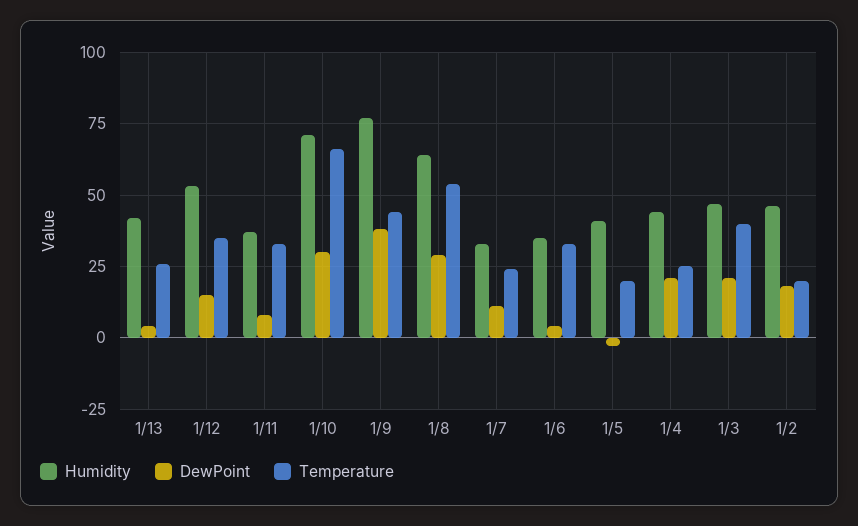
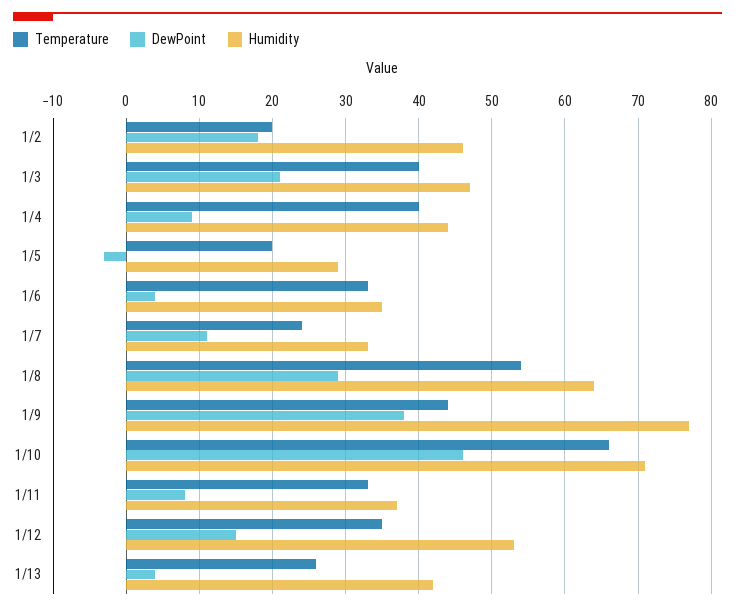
  {
    "Humidity": {
      "1/13": 42,
      "1/12": 53,
      "1/11": 37,
      "1/10": 71,
      "1/9": 77,
      "1/8": 64,
      "1/7": 33,
      "1/6": 35,
-     "1/5": 40,
+     "1/5": 29,
      "1/4": 44,
      "1/3": 47,
      "1/2": 46
    },
    "DewPoint": {
      "1/13": 4,
      "1/12": 15,
      "1/11": 8,
-     "1/10": 30,
+     "1/10": 46,
      "1/9": 38,
      "1/8": 29,
      "1/7": 11,
      "1/6": 4,
      "1/5": -3,
-     "1/4": 20,
+     "1/4": 9,
      "1/3": 21,
      "1/2": 18
    },
    "Temperature": {
      "1/13": 26,
      "1/12": 35,
      "1/11": 33,
      "1/10": 66,
      "1/9": 44,
      "1/8": 54,
      "1/7": 24,
      "1/6": 33,
      "1/5": 20,
-     "1/4": 25,
+     "1/4": 40,
      "1/3": 40,
      "1/2": 20
    }
  }

